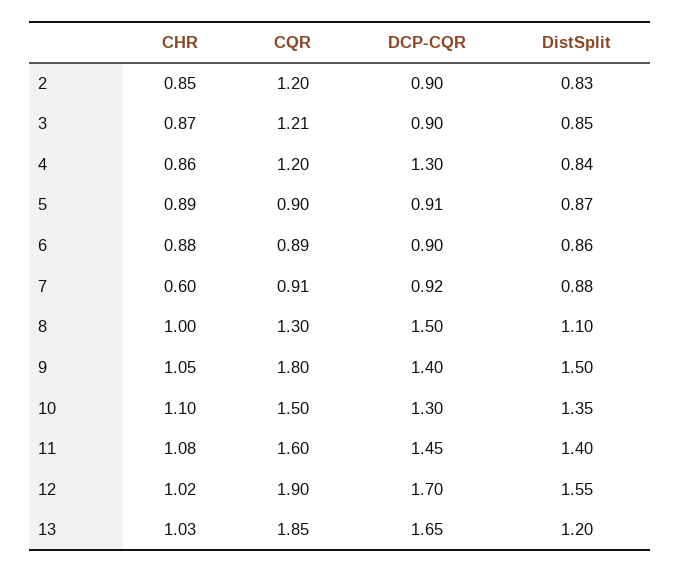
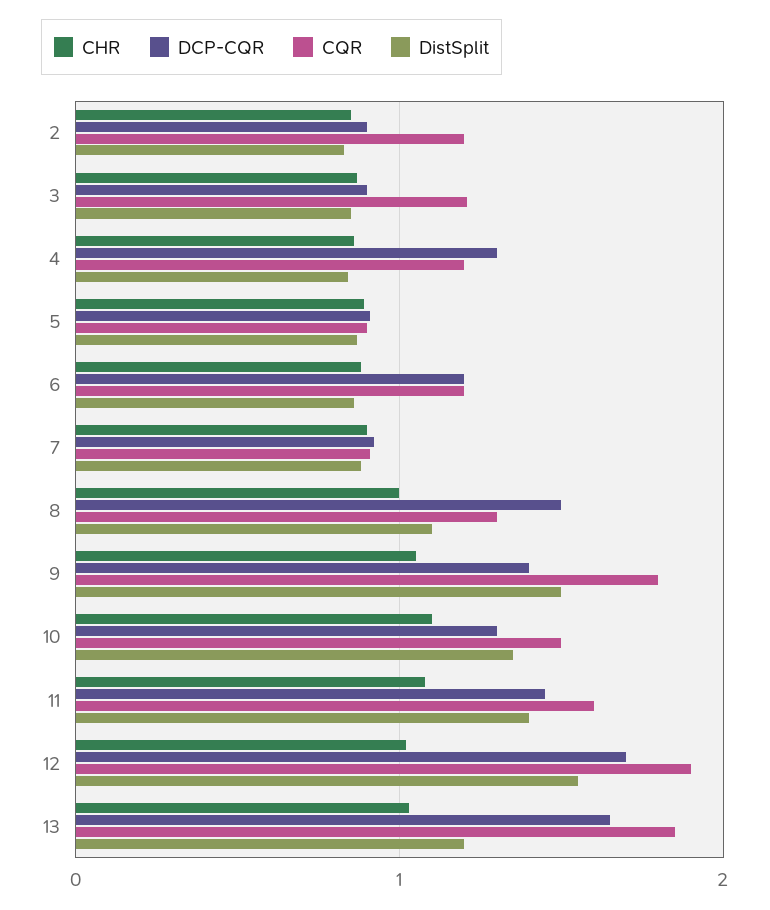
  {
    "CHR": {
      "2": 0.85,
      "3": 0.87,
      "4": 0.86,
      "5": 0.89,
      "6": 0.88,
-     "7": 0.6,
+     "7": 0.9,
      "8": 1,
      "9": 1.05,
      "10": 1.1,
      "11": 1.08,
      "12": 1.02,
      "13": 1.03
    },
    "CQR": {
      "2": 1.2,
      "3": 1.21,
      "4": 1.2,
      "5": 0.9,
-     "6": 0.89,
+     "6": 1.2,
      "7": 0.91,
      "8": 1.3,
      "9": 1.8,
      "10": 1.5,
      "11": 1.6,
      "12": 1.9,
      "13": 1.85
    },
    "DCP-CQR": {
      "2": 0.9,
      "3": 0.9,
      "4": 1.3,
      "5": 0.91,
-     "6": 0.9,
+     "6": 1.2,
      "7": 0.92,
      "8": 1.5,
      "9": 1.4,
      "10": 1.3,
      "11": 1.45,
      "12": 1.7,
      "13": 1.65
    },
    "DistSplit": {
      "2": 0.83,
      "3": 0.85,
      "4": 0.84,
      "5": 0.87,
      "6": 0.86,
      "7": 0.88,
      "8": 1.1,
      "9": 1.5,
      "10": 1.35,
      "11": 1.4,
      "12": 1.55,
      "13": 1.2
    }
  }

